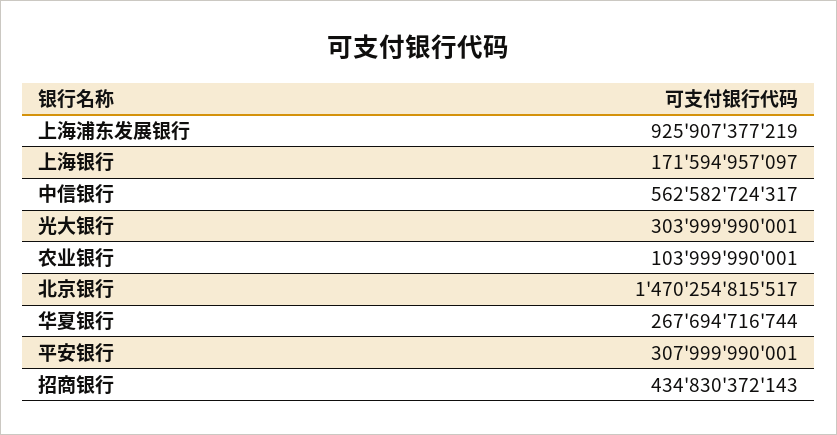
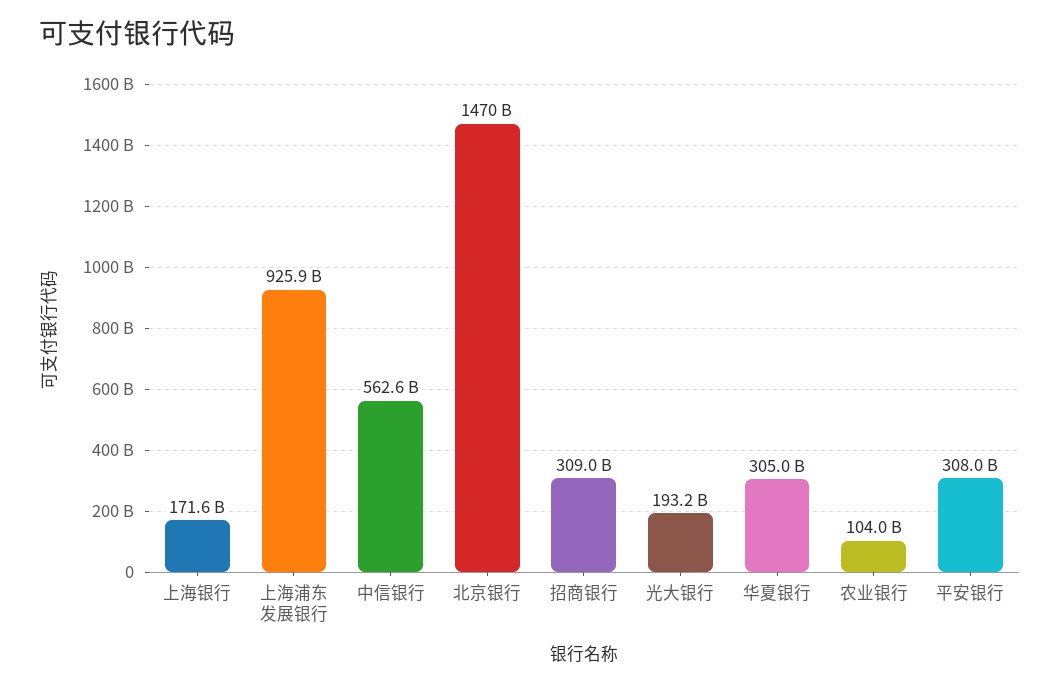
  {
    "上海浦东发展银行": 925907377219,
    "上海银行": 171594957097,
    "中信银行": 562582724317,
-   "光大银行": 303999990001,
+   "光大银行": 193200000000,
    "农业银行": 103999990001,
    "北京银行": 1470254815517,
-   "华夏银行": 267694716744,
+   "华夏银行": 305000000000,
    "平安银行": 307999990001,
-   "招商银行": 434830372143
+   "招商银行": 309000000000
  }

